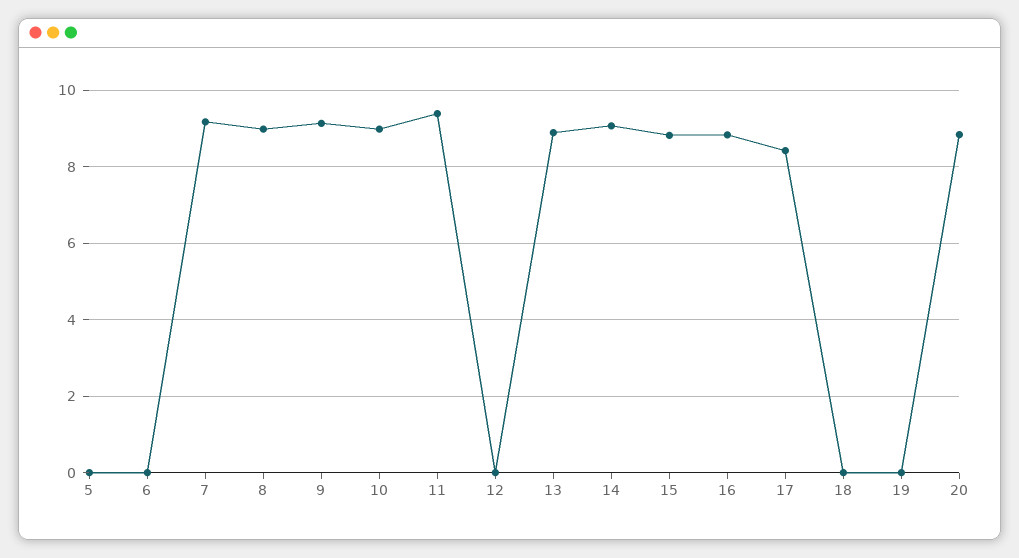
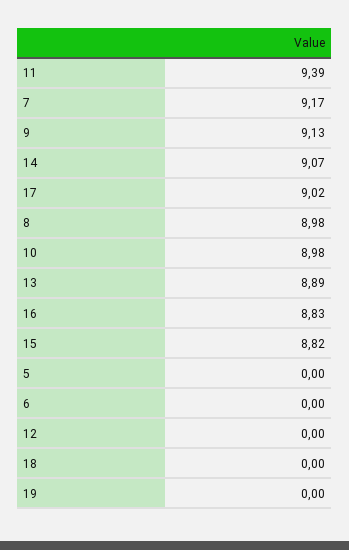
  {
    "5": 0,
    "6": 0,
    "7": 9.17,
    "8": 8.98,
    "9": 9.13,
    "10": 8.98,
    "11": 9.39,
    "12": 0,
    "13": 8.89,
    "14": 9.07,
    "15": 8.82,
    "16": 8.83,
-   "17": 8.4,
+   "17": 9.02,
    "18": 0,
-   "19": 0,
+   "19": 0
-   "20": 8.8
  }

